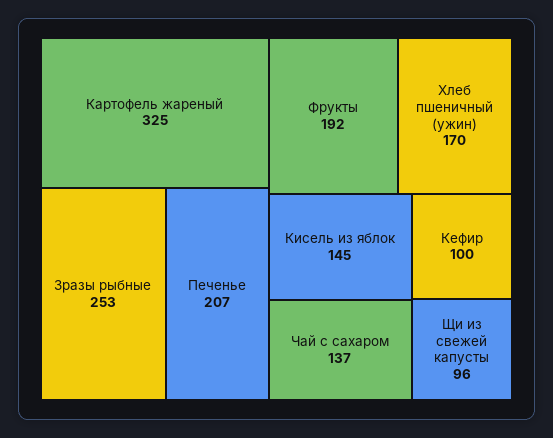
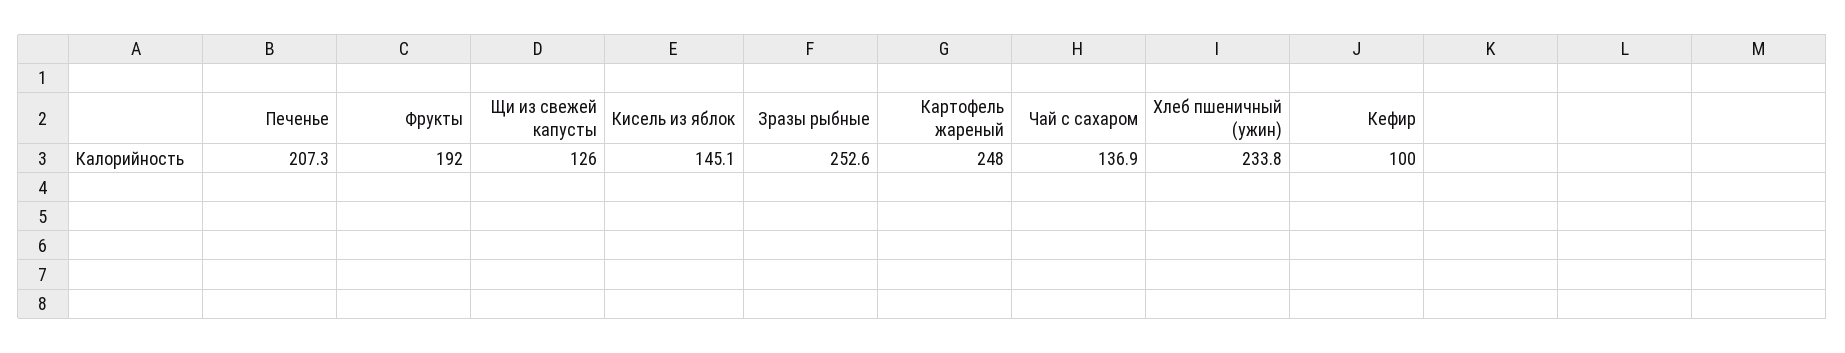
  {
-   "Картофель жареный": 325,
+   "Картофель жареный": 248,
    "Зразы рыбные": 252.6,
    "Печенье": 207.3,
    "Фрукты": 192,
-   "Хлеб пшеничный (ужин)": 170,
+   "Хлеб пшеничный (ужин)": 233.8,
    "Кисель из яблок": 145.1,
    "Чай с сахаром": 136.9,
    "Кефир": 100,
-   "Щи из свежей капусты": 96
+   "Щи из свежей капусты": 126
  }

